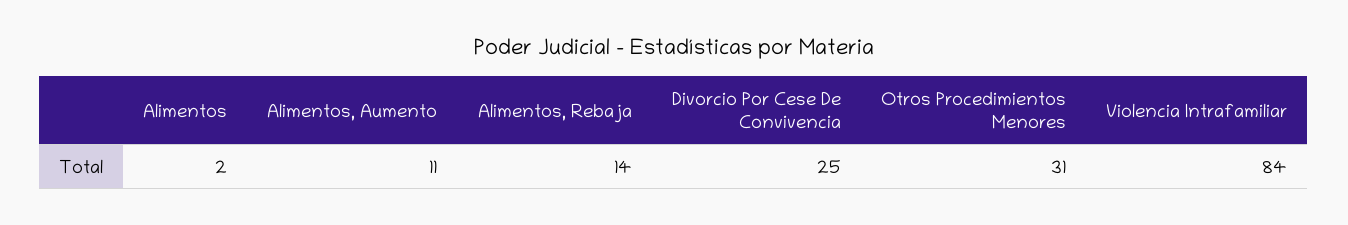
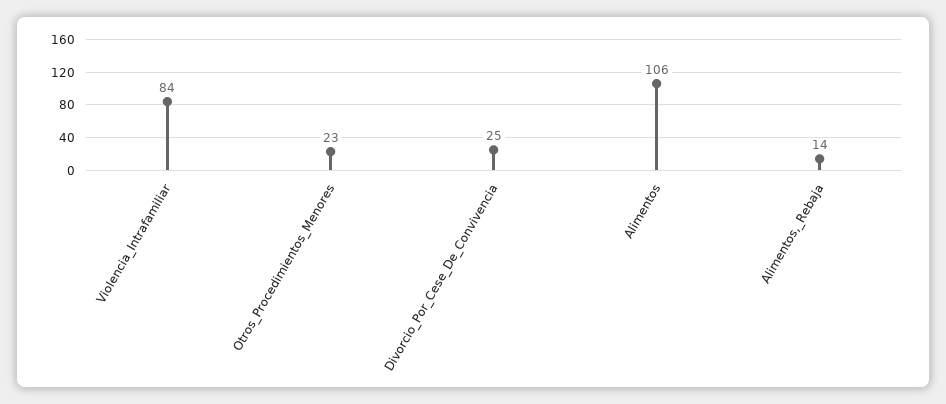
  {
-   "Alimentos": 2,
+   "Alimentos": 106,
-   "Alimentos, Aumento": 11,
    "Alimentos, Rebaja": 14,
    "Divorcio Por Cese De Convivencia": 25,
-   "Otros Procedimientos Menores": 31,
+   "Otros Procedimientos Menores": 23,
    "Violencia Intrafamiliar": 84
  }

